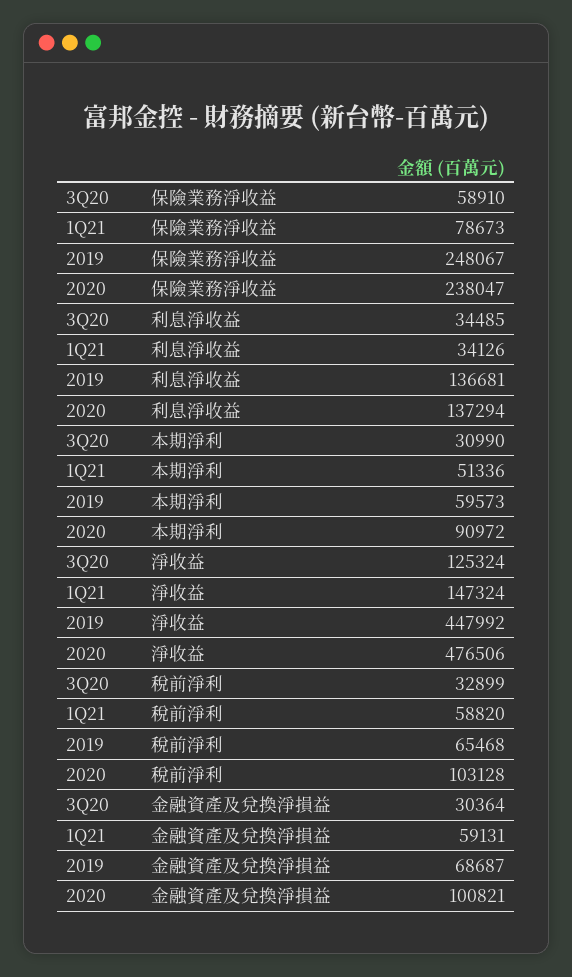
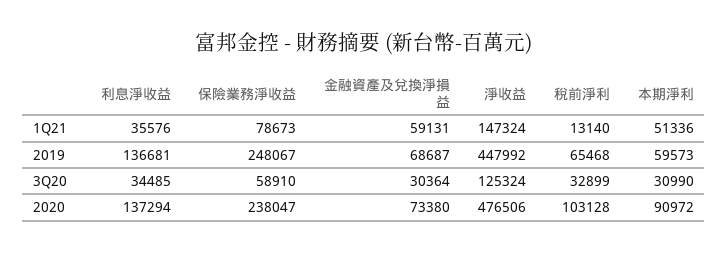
  {
    "3Q20": {
      "保險業務淨收益": 58910,
      "利息淨收益": 34485,
      "本期淨利": 30990,
      "淨收益": 125324,
      "稅前淨利": 32899,
      "金融資產及兌換淨損益": 30364
    },
    "1Q21": {
      "保險業務淨收益": 78673,
-     "利息淨收益": 34126,
+     "利息淨收益": 35576,
      "本期淨利": 51336,
      "淨收益": 147324,
-     "稅前淨利": 58820,
+     "稅前淨利": 13140,
      "金融資產及兌換淨損益": 59131
    },
    "2019": {
      "保險業務淨收益": 248067,
      "利息淨收益": 136681,
      "本期淨利": 59573,
      "淨收益": 447992,
      "稅前淨利": 65468,
      "金融資產及兌換淨損益": 68687
    },
    "2020": {
      "保險業務淨收益": 238047,
      "利息淨收益": 137294,
      "本期淨利": 90972,
      "淨收益": 476506,
      "稅前淨利": 103128,
-     "金融資產及兌換淨損益": 100821
+     "金融資產及兌換淨損益": 73380
    }
  }

